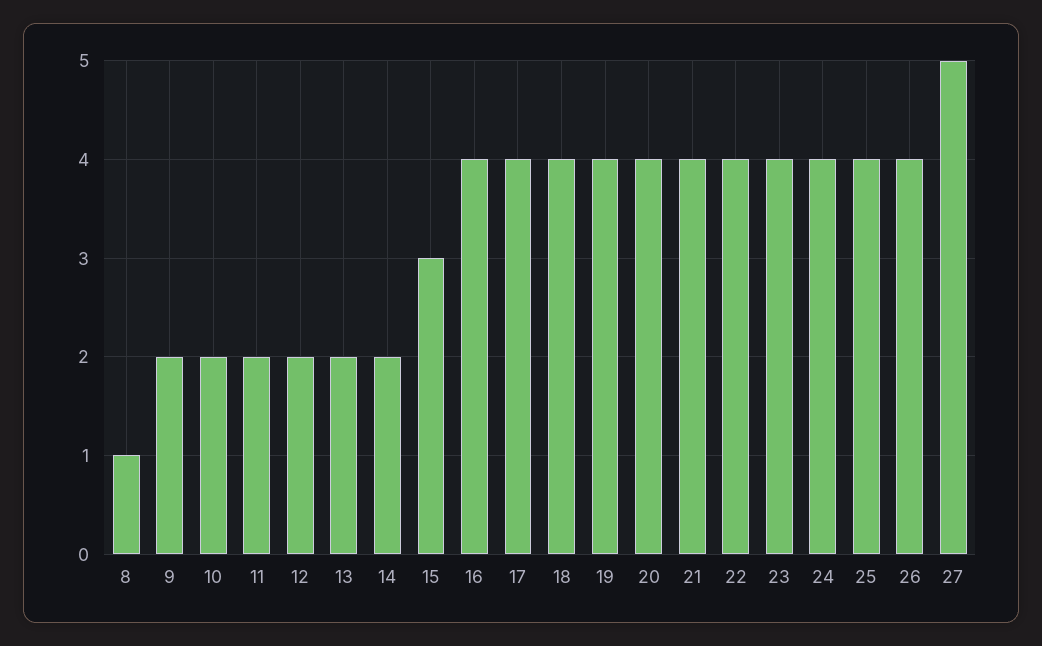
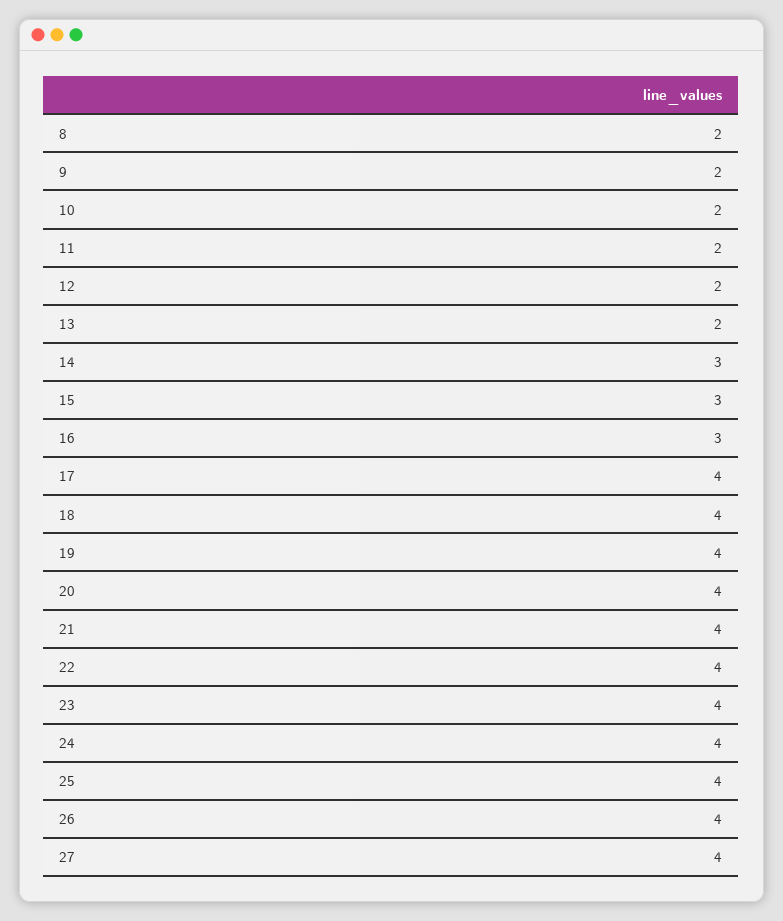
  {
-   "8": 1,
+   "8": 2,
    "9": 2,
    "10": 2,
    "11": 2,
    "12": 2,
    "13": 2,
-   "14": 2,
+   "14": 3,
    "15": 3,
-   "16": 4,
+   "16": 3,
    "17": 4,
    "18": 4,
    "19": 4,
    "20": 4,
    "21": 4,
    "22": 4,
    "23": 4,
    "24": 4,
    "25": 4,
    "26": 4,
-   "27": 5
+   "27": 4
  }

